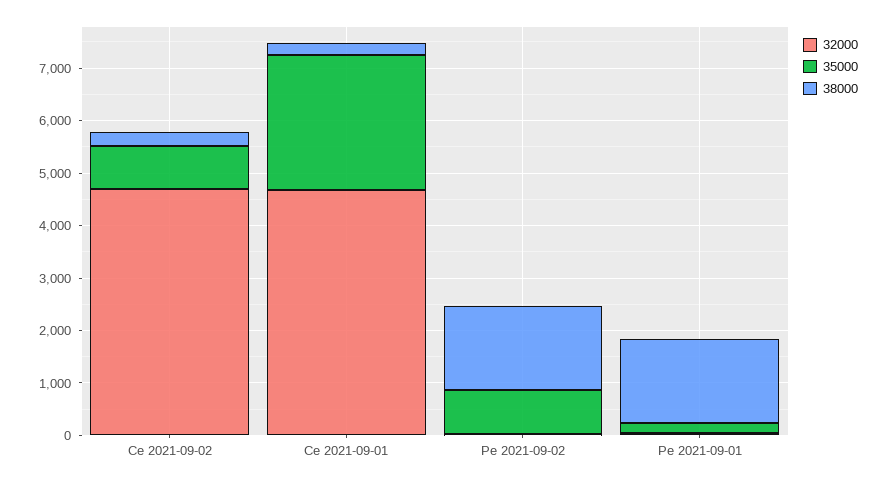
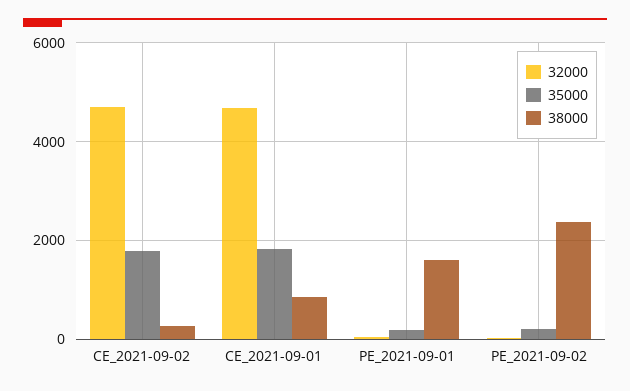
  {
    "32000": {
      "Ce 2021-09-02": 4600,
      "Ce 2021-09-01": 4600,
      "Pe 2021-09-02": 0,
      "Pe 2021-09-01": 0
    },
    "35000": {
-     "Ce 2021-09-02": 800,
+     "Ce 2021-09-02": 1800,
-     "Ce 2021-09-01": 2600,
+     "Ce 2021-09-01": 1800,
-     "Pe 2021-09-02": 800,
+     "Pe 2021-09-02": 200,
      "Pe 2021-09-01": 200
    },
    "38000": {
      "Ce 2021-09-02": 200,
-     "Ce 2021-09-01": 200,
+     "Ce 2021-09-01": 800,
-     "Pe 2021-09-02": 1600,
+     "Pe 2021-09-02": 2400,
      "Pe 2021-09-01": 1600
    }
  }

